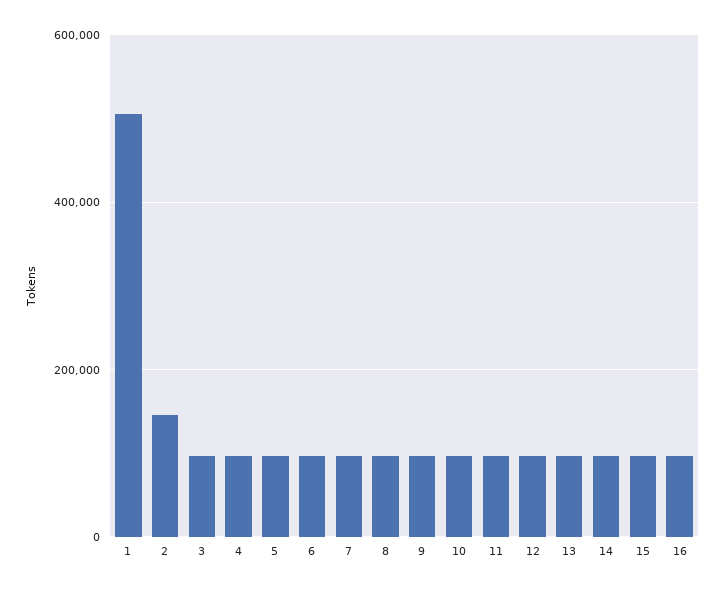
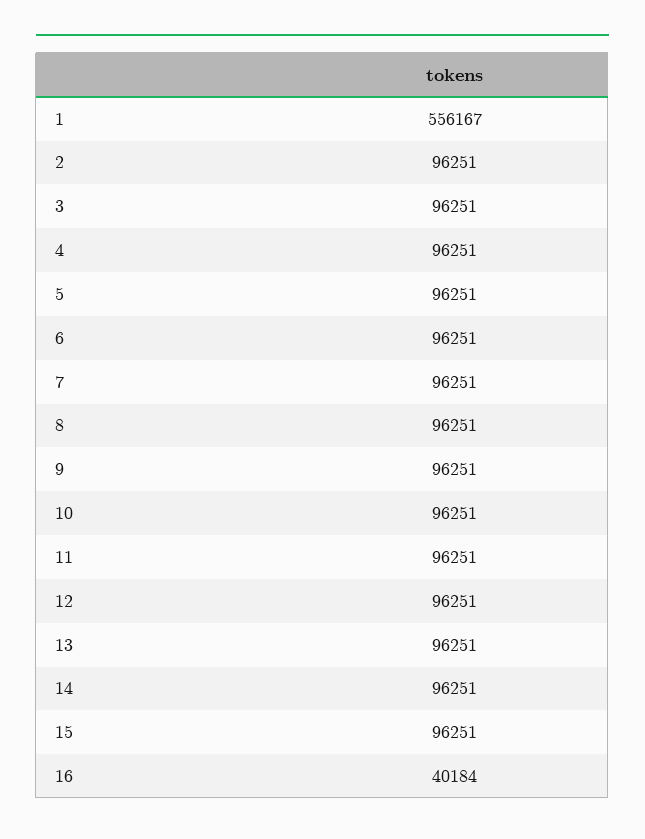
  {
-   "1": 500000,
+   "1": 556167,
-   "2": 140000,
+   "2": 96251,
    "3": 96251,
    "4": 96251,
    "5": 96251,
    "6": 96251,
    "7": 96251,
    "8": 96251,
    "9": 96251,
    "10": 96251,
    "11": 96251,
    "12": 96251,
    "13": 96251,
    "14": 96251,
    "15": 96251,
-   "16": 100000
+   "16": 40184
  }

